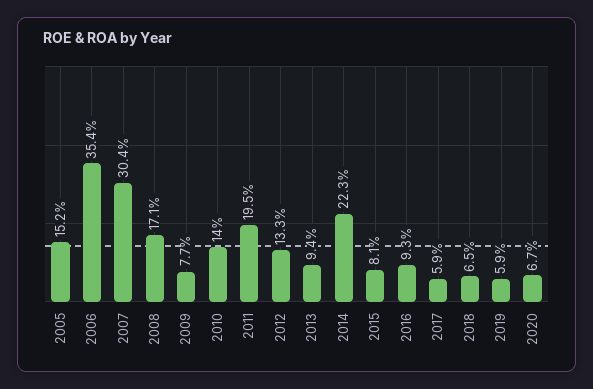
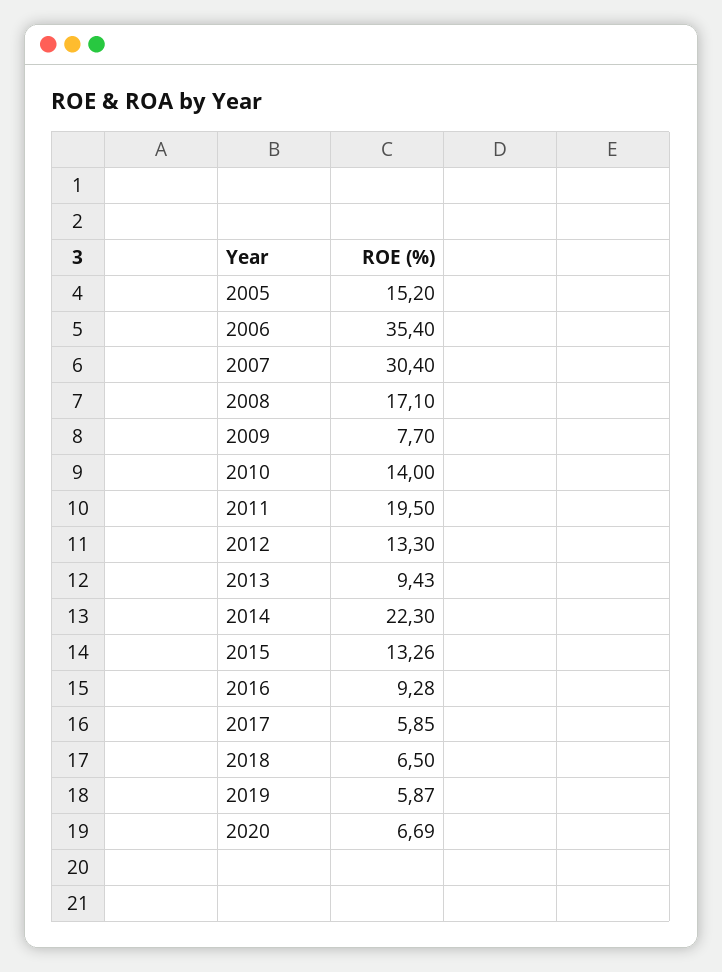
  {
    "2005": 15.2,
    "2006": 35.4,
    "2007": 30.4,
    "2008": 17.1,
    "2009": 7.7,
    "2010": 14,
    "2011": 19.5,
    "2012": 13.3,
    "2013": 9.43,
    "2014": 22.3,
-   "2015": 8.1,
+   "2015": 13.26,
    "2016": 9.28,
    "2017": 5.85,
    "2018": 6.5,
    "2019": 5.87,
    "2020": 6.69
  }

